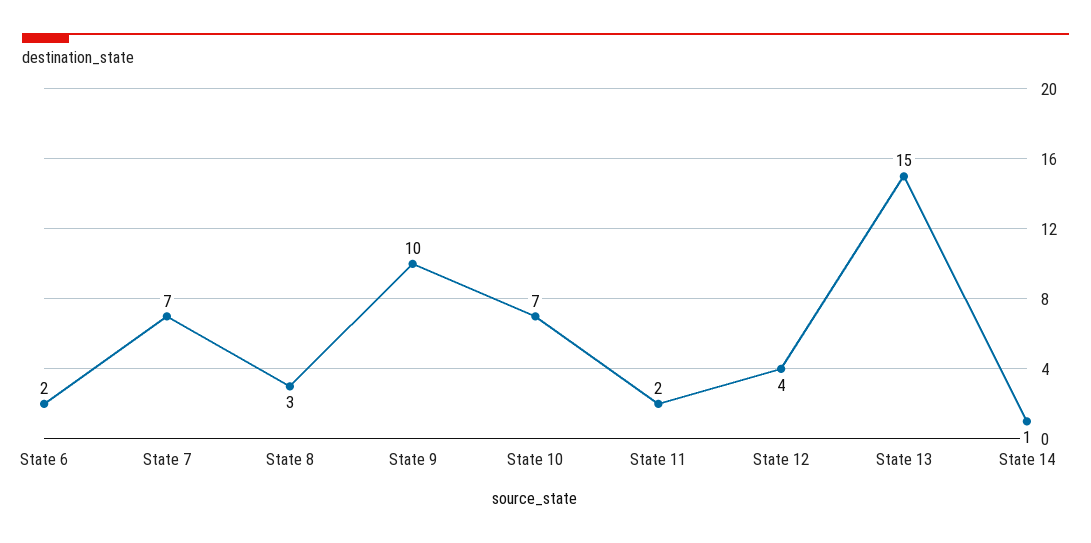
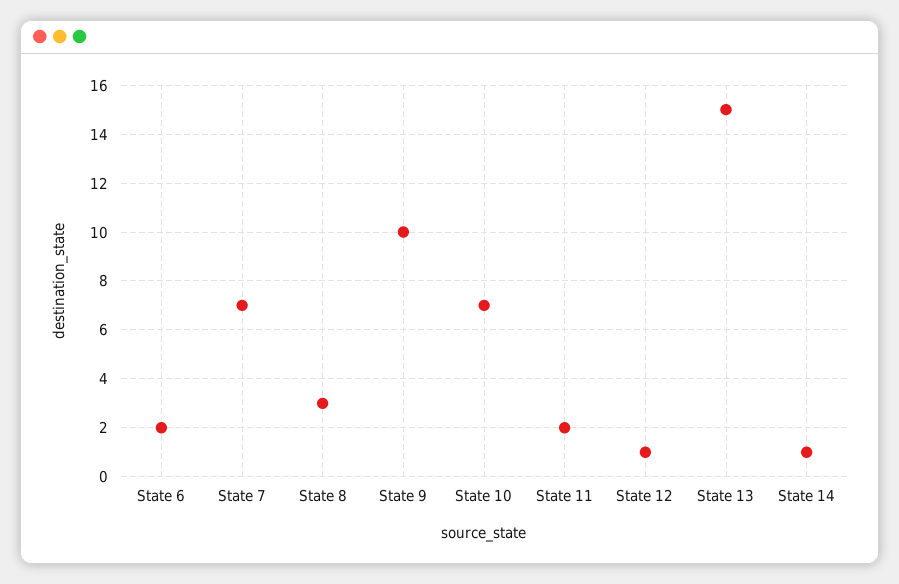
  {
    "State 6": 2,
    "State 7": 7,
    "State 8": 3,
    "State 9": 10,
    "State 10": 7,
    "State 11": 2,
-   "State 12": 4,
+   "State 12": 1,
    "State 13": 15,
    "State 14": 1
  }

